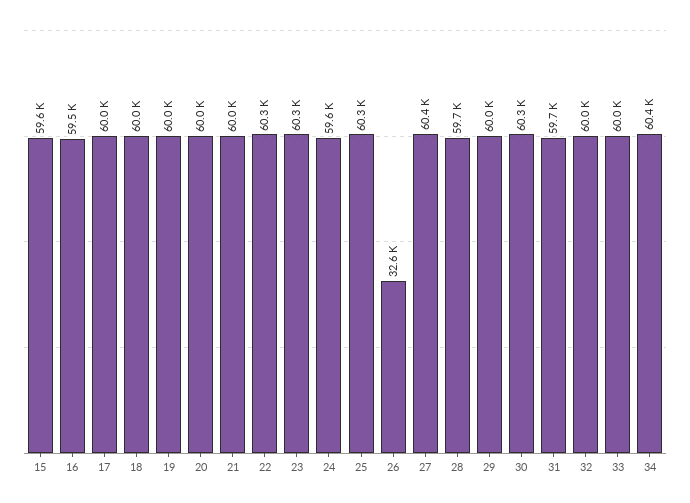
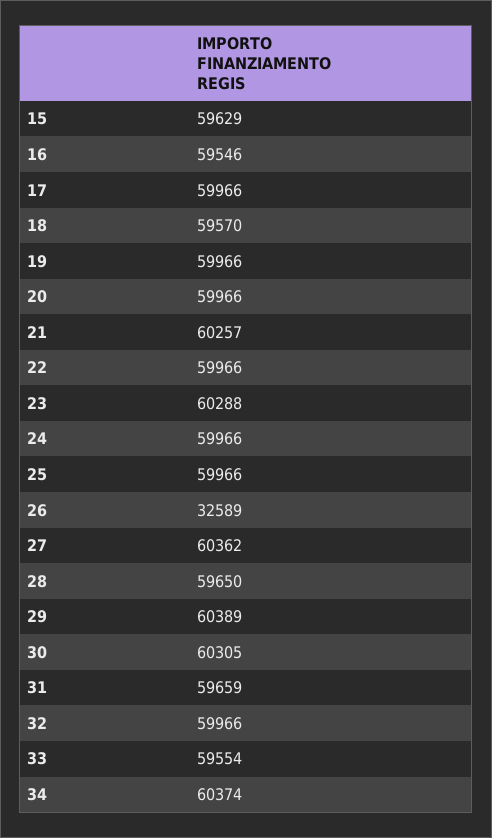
  {
    "15": 59629,
    "16": 59546,
    "17": 59966,
-   "18": 60000,
+   "18": 59570,
    "19": 59966,
    "20": 59966,
-   "21": 60000,
+   "21": 60257,
-   "22": 60300,
+   "22": 59966,
    "23": 60288,
-   "24": 59600,
+   "24": 59966,
-   "25": 60300,
+   "25": 59966,
    "26": 32589,
    "27": 60362,
    "28": 59650,
-   "29": 60000,
+   "29": 60389,
    "30": 60305,
    "31": 59659,
    "32": 59966,
-   "33": 60000,
+   "33": 59554,
    "34": 60374
  }

